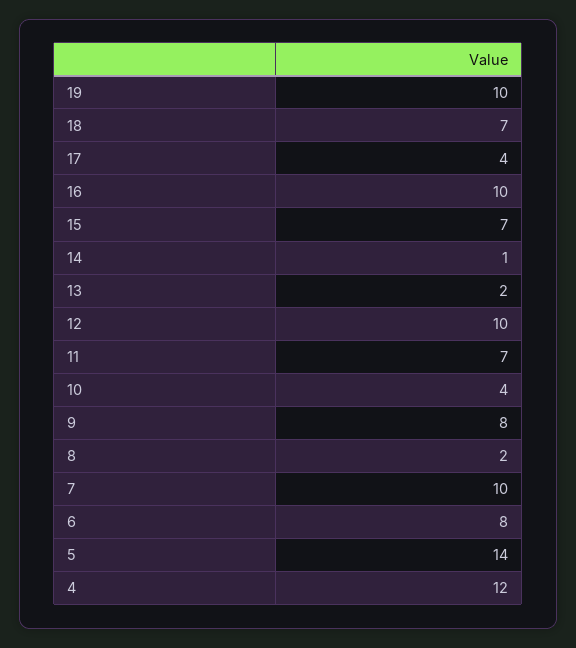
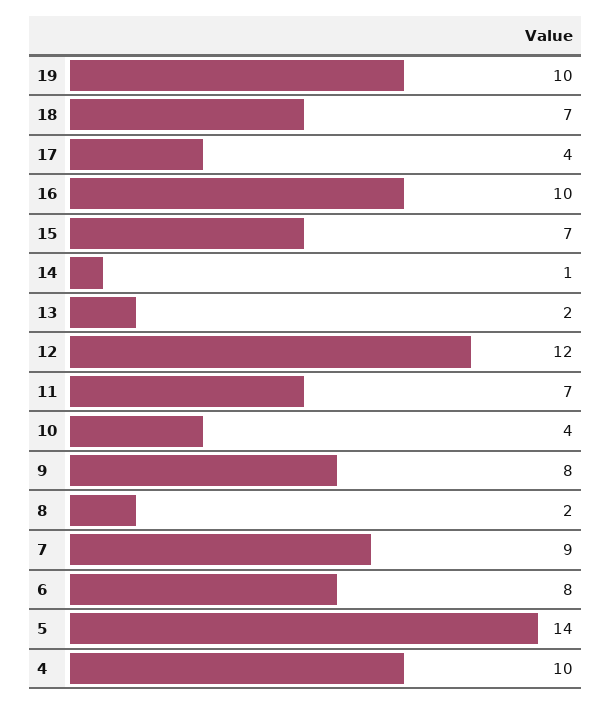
  {
    "19": 10,
    "18": 7,
    "17": 4,
    "16": 10,
    "15": 7,
    "14": 1,
    "13": 2,
-   "12": 10,
+   "12": 12,
    "11": 7,
    "10": 4,
    "9": 8,
    "8": 2,
-   "7": 10,
+   "7": 9,
    "6": 8,
    "5": 14,
-   "4": 12
+   "4": 10
  }

